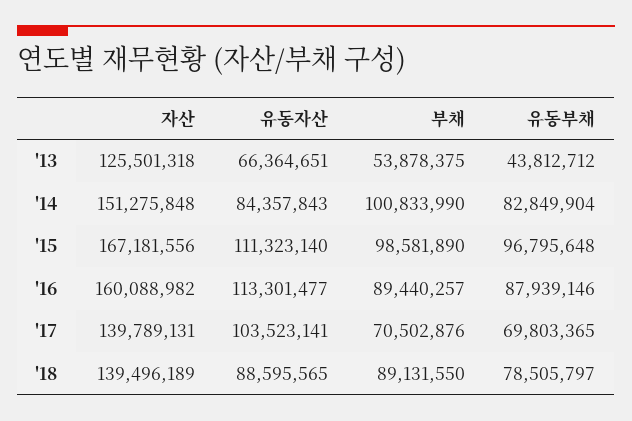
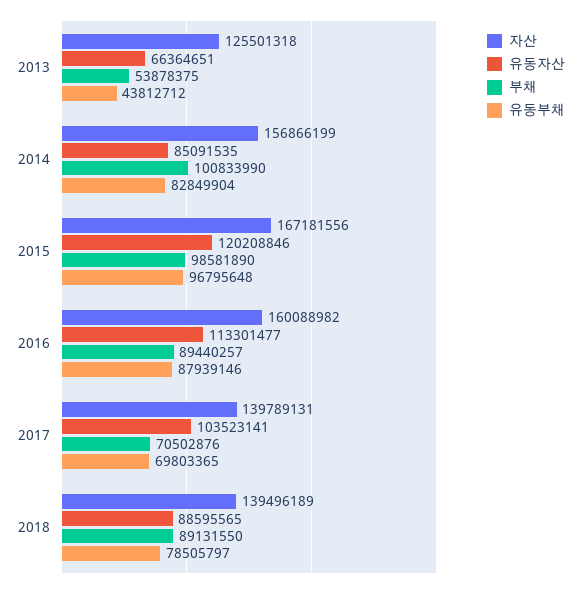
  {
    "자산": {
      "'13": 125501318,
-     "'14": 151275848,
+     "'14": 156866199,
      "'15": 167181556,
      "'16": 160088982,
      "'17": 139789131,
      "'18": 139496189
    },
    "유동자산": {
      "'13": 66364651,
-     "'14": 84357843,
+     "'14": 85091535,
-     "'15": 111323140,
+     "'15": 120208846,
      "'16": 113301477,
      "'17": 103523141,
      "'18": 88595565
    },
    "부채": {
      "'13": 53878375,
      "'14": 100833990,
      "'15": 98581890,
      "'16": 89440257,
      "'17": 70502876,
      "'18": 89131550
    },
    "유동부채": {
      "'13": 43812712,
      "'14": 82849904,
      "'15": 96795648,
      "'16": 87939146,
      "'17": 69803365,
      "'18": 78505797
    }
  }

